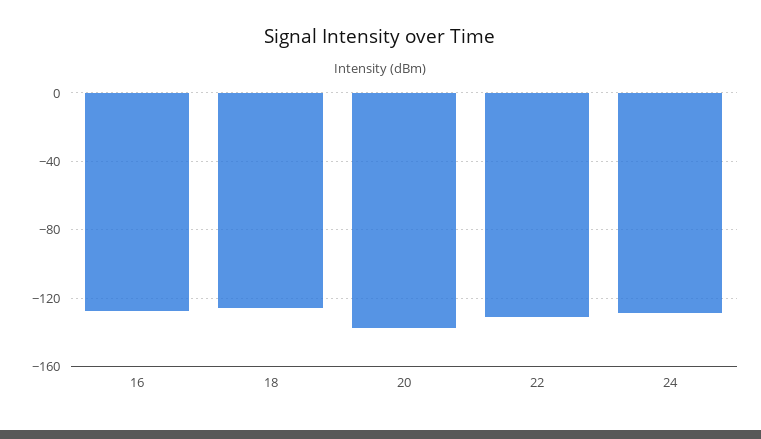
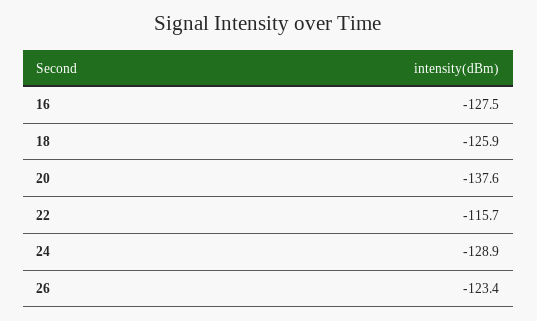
  {
    "16": -127.5,
    "18": -125.9,
    "20": -137.6,
-   "22": -130,
+   "22": -115.7,
-   "24": -128.9
+   "24": -128.9,
+   "26": -123.4
  }

